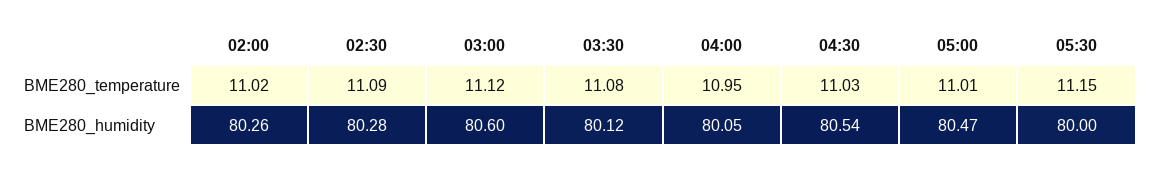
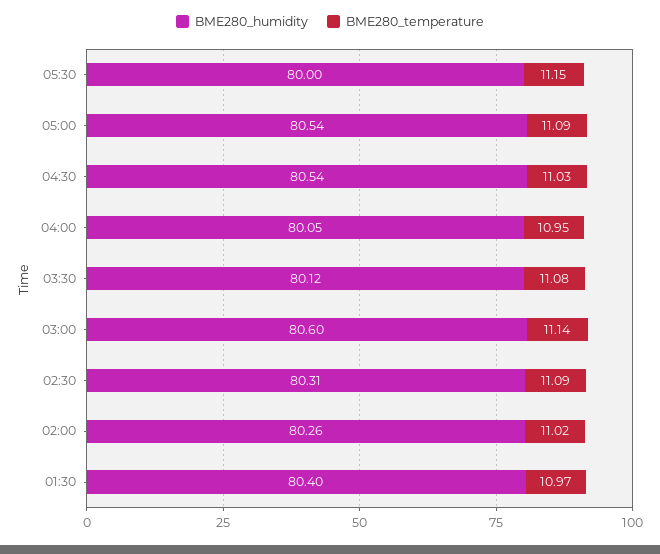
  {
    "BME280_temperature": {
      "02:00": 11.02,
      "02:30": 11.09,
-     "03:00": 11.12,
+     "03:00": 11.14,
      "03:30": 11.08,
      "04:00": 10.95,
      "04:30": 11.03,
-     "05:00": 11.01,
+     "05:00": 11.09,
-     "05:30": 11.15
+     "05:30": 11.15,
+     "01:30": 10.97
    },
    "BME280_humidity": {
      "02:00": 80.26,
-     "02:30": 80.28,
+     "02:30": 80.31,
      "03:00": 80.6,
      "03:30": 80.12,
      "04:00": 80.05,
      "04:30": 80.54,
-     "05:00": 80.47,
+     "05:00": 80.54,
-     "05:30": 80
+     "05:30": 80,
+     "01:30": 80.4
    }
  }

